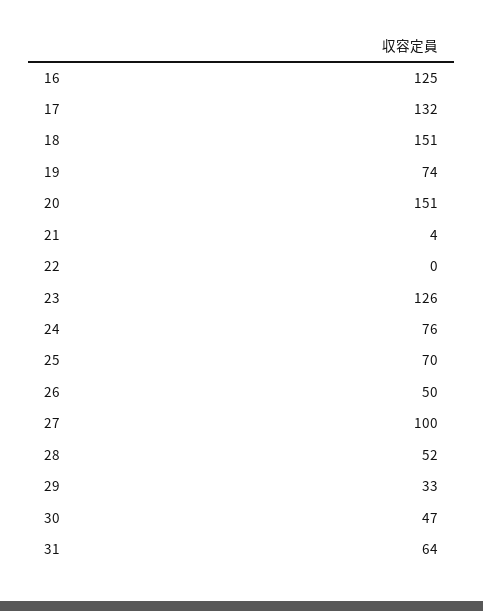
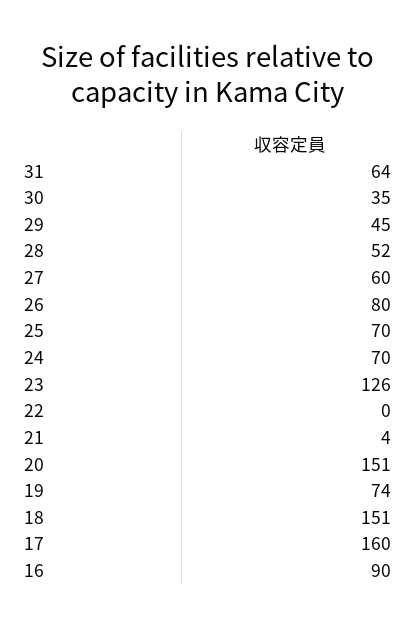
  {
-   "16": 125,
+   "16": 90,
-   "17": 132,
+   "17": 160,
    "18": 151,
    "19": 74,
    "20": 151,
    "21": 4,
    "22": 0,
    "23": 126,
-   "24": 76,
+   "24": 70,
    "25": 70,
-   "26": 50,
+   "26": 80,
-   "27": 100,
+   "27": 60,
    "28": 52,
-   "29": 33,
+   "29": 45,
-   "30": 47,
+   "30": 35,
    "31": 64
  }

